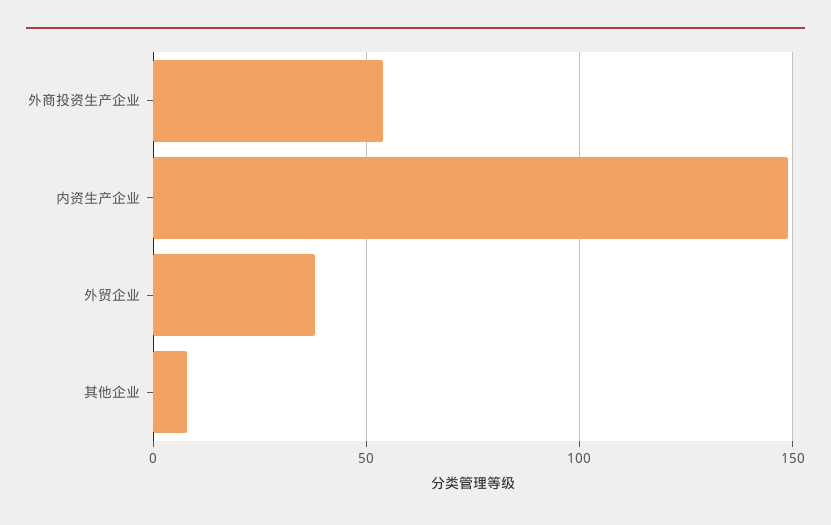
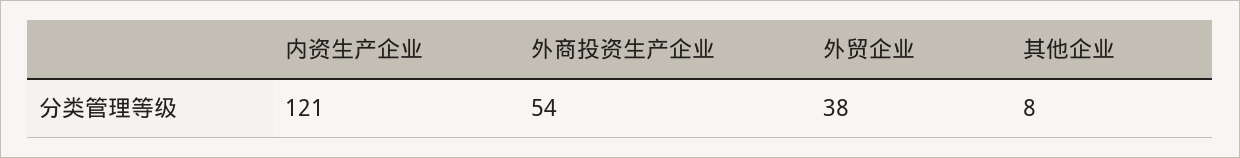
  {
    "外商投资生产企业": 54,
-   "内资生产企业": 150,
+   "内资生产企业": 121,
    "外贸企业": 38,
    "其他企业": 8
  }

